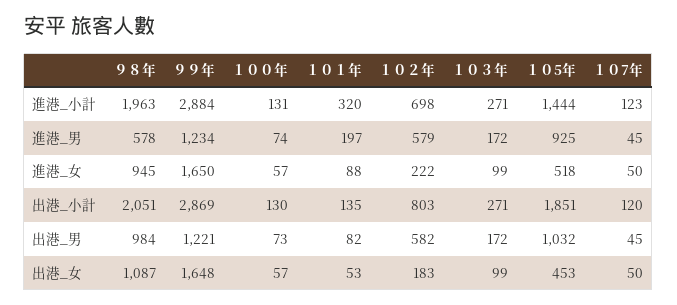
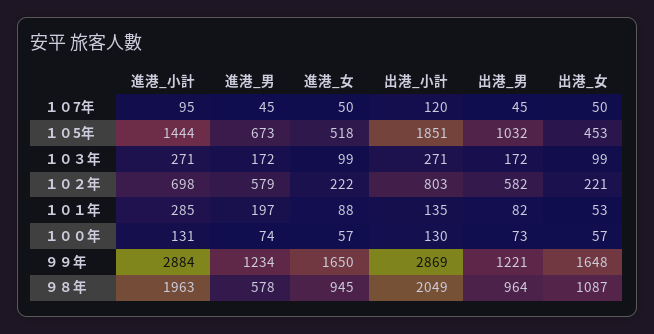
  {
    "９８年": {
      "進港_小計": 1963,
      "進港_男": 578,
      "進港_女": 945,
-     "出港_小計": 2051,
+     "出港_小計": 2049,
-     "出港_男": 984,
+     "出港_男": 964,
      "出港_女": 1087
    },
    "９９年": {
      "進港_小計": 2884,
      "進港_男": 1234,
      "進港_女": 1650,
      "出港_小計": 2869,
      "出港_男": 1221,
      "出港_女": 1648
    },
    "１００年": {
      "進港_小計": 131,
      "進港_男": 74,
      "進港_女": 57,
      "出港_小計": 130,
      "出港_男": 73,
      "出港_女": 57
    },
    "１０１年": {
-     "進港_小計": 320,
+     "進港_小計": 285,
      "進港_男": 197,
      "進港_女": 88,
      "出港_小計": 135,
      "出港_男": 82,
      "出港_女": 53
    },
    "１０２年": {
      "進港_小計": 698,
      "進港_男": 579,
      "進港_女": 222,
      "出港_小計": 803,
      "出港_男": 582,
-     "出港_女": 183
+     "出港_女": 221
    },
    "１０３年": {
      "進港_小計": 271,
      "進港_男": 172,
      "進港_女": 99,
      "出港_小計": 271,
      "出港_男": 172,
      "出港_女": 99
    },
    "１０5年": {
      "進港_小計": 1444,
-     "進港_男": 925,
+     "進港_男": 673,
      "進港_女": 518,
      "出港_小計": 1851,
      "出港_男": 1032,
      "出港_女": 453
    },
    "１０7年": {
-     "進港_小計": 123,
+     "進港_小計": 95,
      "進港_男": 45,
      "進港_女": 50,
      "出港_小計": 120,
      "出港_男": 45,
      "出港_女": 50
    }
  }

